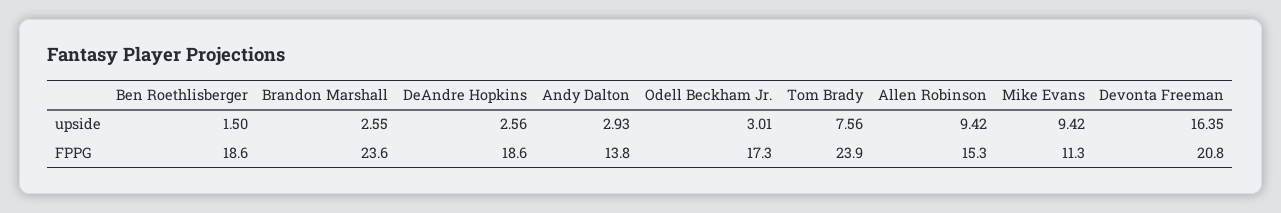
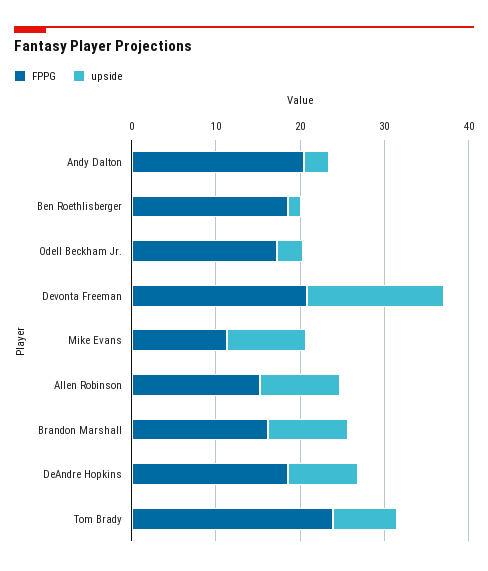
  {
    "upside": {
      "Ben Roethlisberger": 1.5,
-     "Brandon Marshall": 2.55,
+     "Brandon Marshall": 10,
-     "DeAndre Hopkins": 2.56,
+     "DeAndre Hopkins": 8,
      "Andy Dalton": 2.93,
      "Odell Beckham Jr.": 3.01,
      "Tom Brady": 7.56,
      "Allen Robinson": 9.42,
      "Mike Evans": 9.42,
      "Devonta Freeman": 16.35
    },
    "FPPG": {
      "Ben Roethlisberger": 18.6,
-     "Brandon Marshall": 23.6,
+     "Brandon Marshall": 16,
      "DeAndre Hopkins": 18.6,
-     "Andy Dalton": 13.8,
+     "Andy Dalton": 20,
      "Odell Beckham Jr.": 17.3,
      "Tom Brady": 23.9,
      "Allen Robinson": 15.3,
      "Mike Evans": 11.3,
      "Devonta Freeman": 20.8
    }
  }

